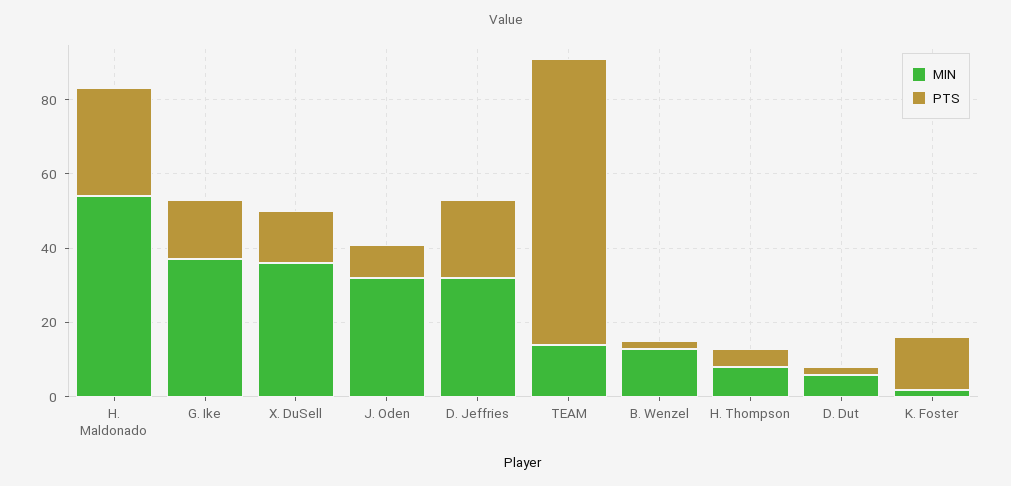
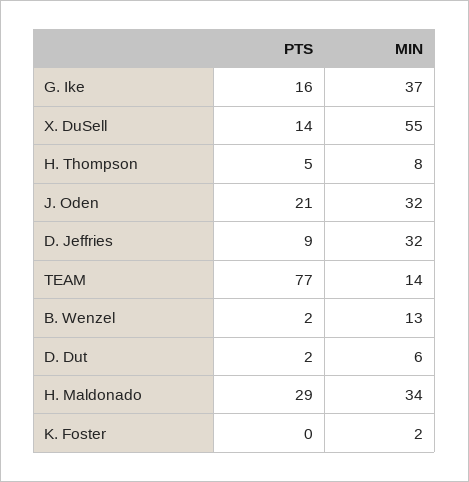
  {
    "MIN": {
-     "H. Maldonado": 55,
+     "H. Maldonado": 34,
      "G. Ike": 37,
-     "X. DuSell": 35,
+     "X. DuSell": 55,
      "J. Oden": 32,
      "D. Jeffries": 32,
      "TEAM": 14,
      "B. Wenzel": 13,
      "H. Thompson": 8,
      "D. Dut": 6,
      "K. Foster": 2
    },
    "PTS": {
      "H. Maldonado": 29,
      "G. Ike": 16,
      "X. DuSell": 14,
-     "J. Oden": 10,
+     "J. Oden": 21,
-     "D. Jeffries": 20,
+     "D. Jeffries": 9,
      "TEAM": 77,
      "B. Wenzel": 2,
      "H. Thompson": 5,
      "D. Dut": 2,
-     "K. Foster": 15
+     "K. Foster": 0
    }
  }

